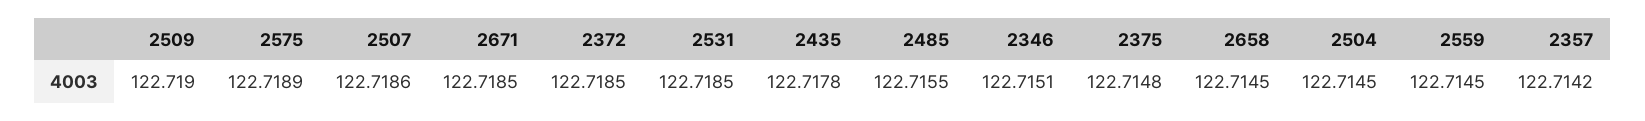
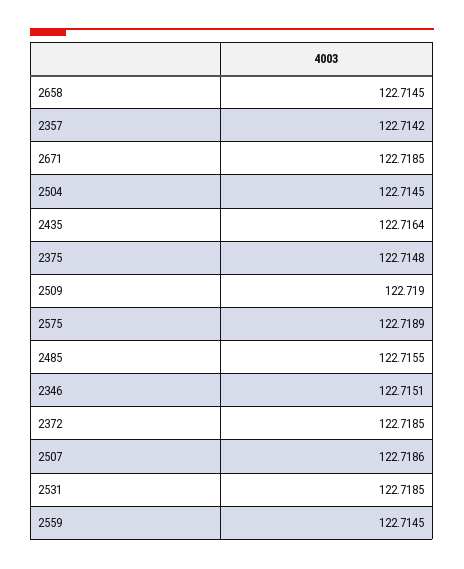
  {
    "2509": 122.719,
    "2575": 122.7189,
    "2507": 122.7186,
    "2671": 122.7185,
    "2372": 122.7185,
    "2531": 122.7185,
-   "2435": 122.7178,
+   "2435": 122.7164,
    "2485": 122.7155,
    "2346": 122.7151,
    "2375": 122.7148,
    "2658": 122.7145,
    "2504": 122.7145,
    "2559": 122.7145,
    "2357": 122.7142
  }

